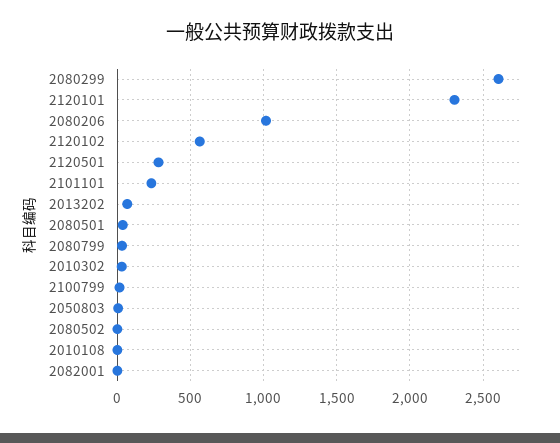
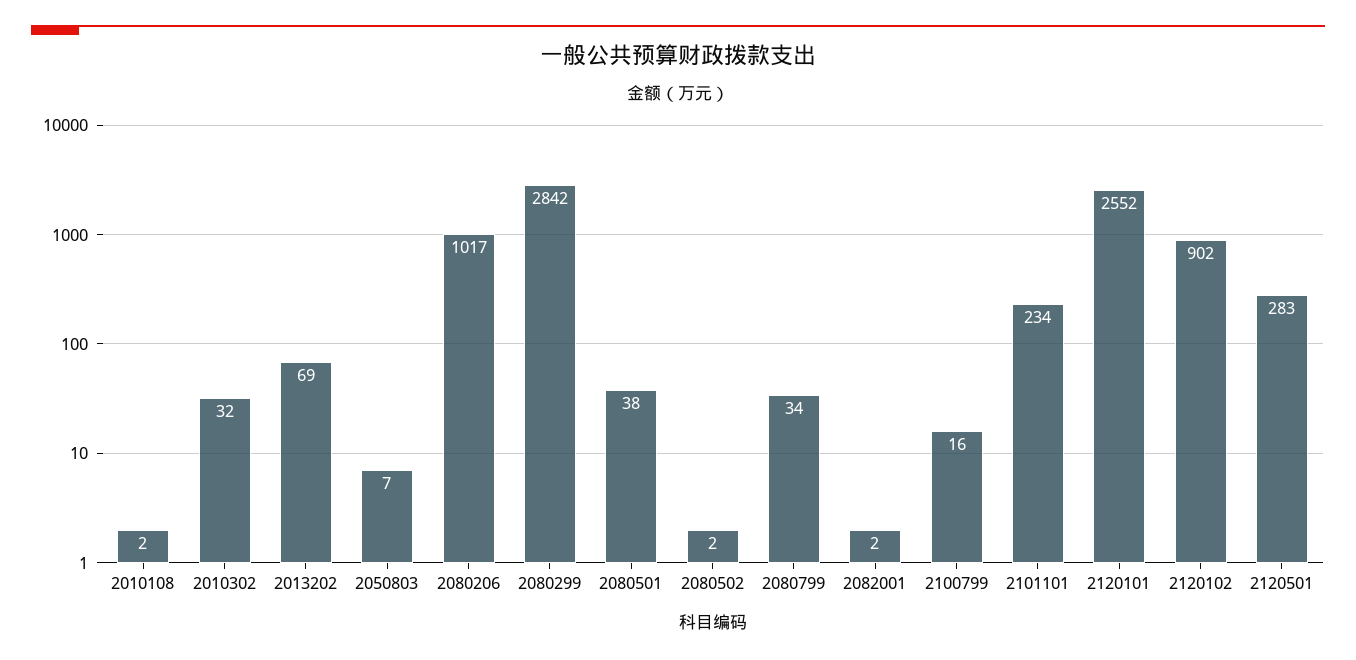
  {
-   "2080299": 2600,
+   "2080299": 2842,
-   "2120101": 2300,
+   "2120101": 2552,
    "2080206": 1017,
-   "2120102": 550,
+   "2120102": 902,
    "2120501": 283,
    "2101101": 234,
    "2013202": 69,
    "2080501": 38,
    "2080799": 34,
    "2010302": 32,
    "2100799": 16,
    "2050803": 7,
    "2080502": 2,
    "2010108": 2,
    "2082001": 2
  }

